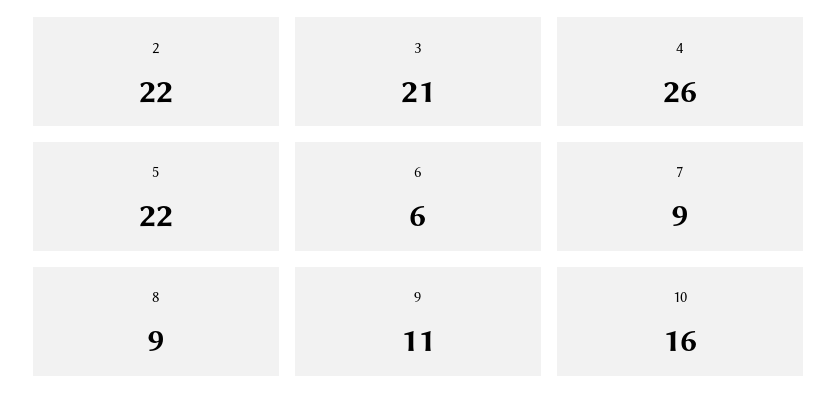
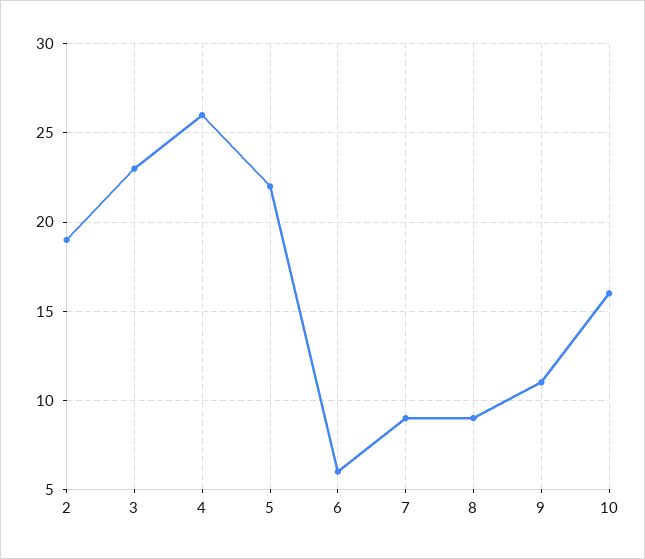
  {
-   "2": 22,
+   "2": 19,
-   "3": 21,
+   "3": 23,
    "4": 26,
    "5": 22,
    "6": 6,
    "7": 9,
    "8": 9,
    "9": 11,
    "10": 16
  }

